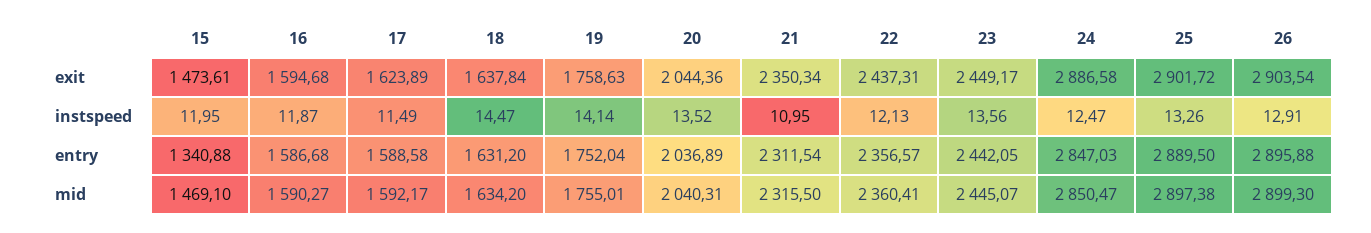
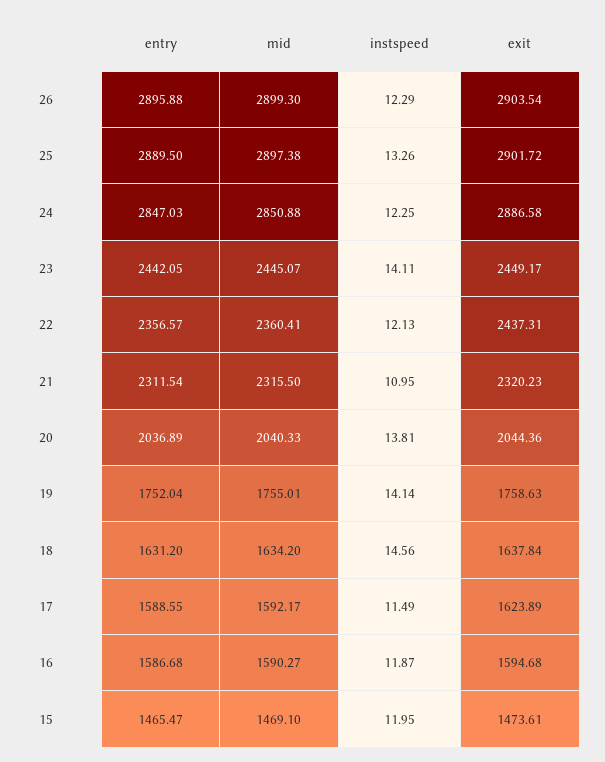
  {
    "15": {
      "exit": 1473.61,
      "instspeed": 11.95,
-     "entry": 1340.88,
+     "entry": 1465.47,
      "mid": 1469.1
    },
    "16": {
      "exit": 1594.68,
      "instspeed": 11.87,
      "entry": 1586.68,
      "mid": 1590.27
    },
    "17": {
      "exit": 1623.89,
      "instspeed": 11.49,
-     "entry": 1588.58,
+     "entry": 1588.55,
      "mid": 1592.17
    },
    "18": {
      "exit": 1637.84,
-     "instspeed": 14.47,
+     "instspeed": 14.56,
      "entry": 1631.2,
      "mid": 1634.2
    },
    "19": {
      "exit": 1758.63,
      "instspeed": 14.14,
      "entry": 1752.04,
      "mid": 1755.01
    },
    "20": {
      "exit": 2044.36,
-     "instspeed": 13.52,
+     "instspeed": 13.81,
      "entry": 2036.89,
-     "mid": 2040.31
+     "mid": 2040.33
    },
    "21": {
-     "exit": 2350.34,
+     "exit": 2320.23,
      "instspeed": 10.95,
      "entry": 2311.54,
      "mid": 2315.5
    },
    "22": {
      "exit": 2437.31,
      "instspeed": 12.13,
      "entry": 2356.57,
      "mid": 2360.41
    },
    "23": {
      "exit": 2449.17,
-     "instspeed": 13.56,
+     "instspeed": 14.11,
      "entry": 2442.05,
      "mid": 2445.07
    },
    "24": {
      "exit": 2886.58,
-     "instspeed": 12.47,
+     "instspeed": 12.25,
      "entry": 2847.03,
-     "mid": 2850.47
+     "mid": 2850.88
    },
    "25": {
      "exit": 2901.72,
      "instspeed": 13.26,
      "entry": 2889.5,
      "mid": 2897.38
    },
    "26": {
      "exit": 2903.54,
-     "instspeed": 12.91,
+     "instspeed": 12.29,
      "entry": 2895.88,
      "mid": 2899.3
    }
  }

